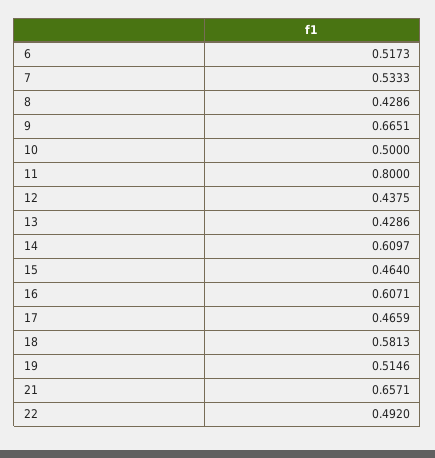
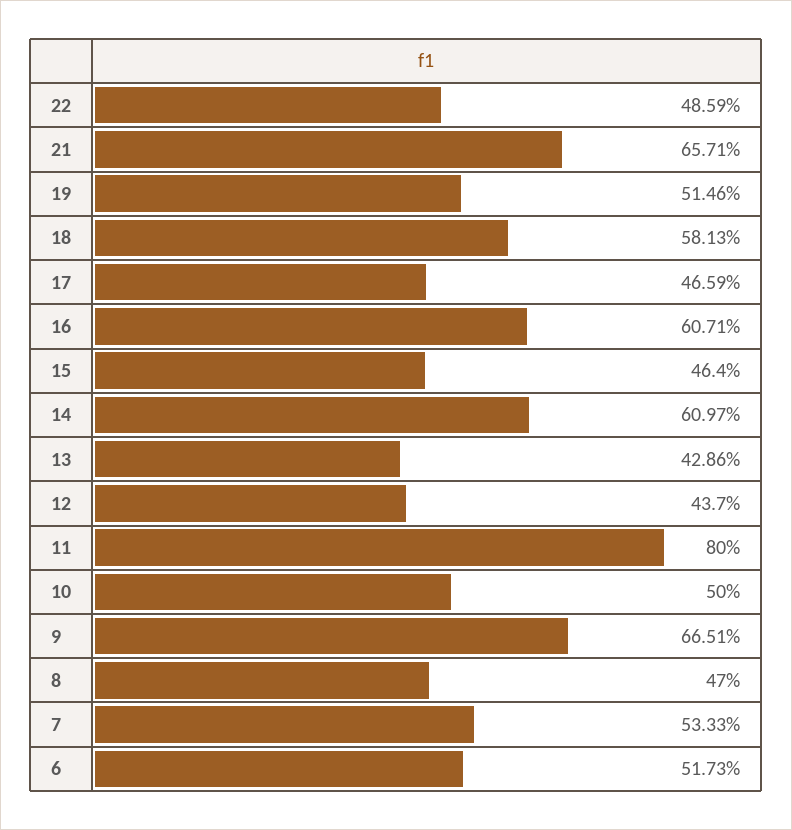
  {
    "6": 0.5173,
    "7": 0.5333,
-   "8": 0.4286,
+   "8": 0.47,
    "9": 0.6651,
    "10": 0.5,
    "11": 0.8,
-   "12": 0.4375,
+   "12": 0.437,
    "13": 0.4286,
    "14": 0.6097,
    "15": 0.464,
    "16": 0.6071,
    "17": 0.4659,
    "18": 0.5813,
    "19": 0.5146,
    "21": 0.6571,
-   "22": 0.492
+   "22": 0.4859
  }

